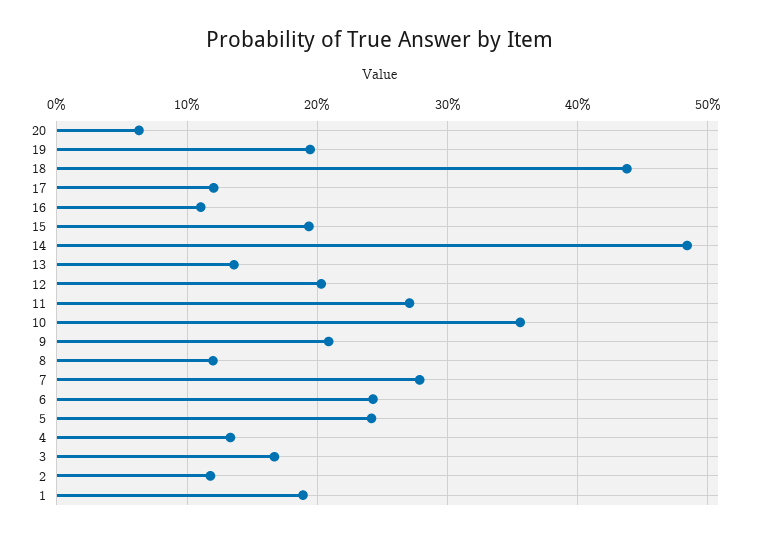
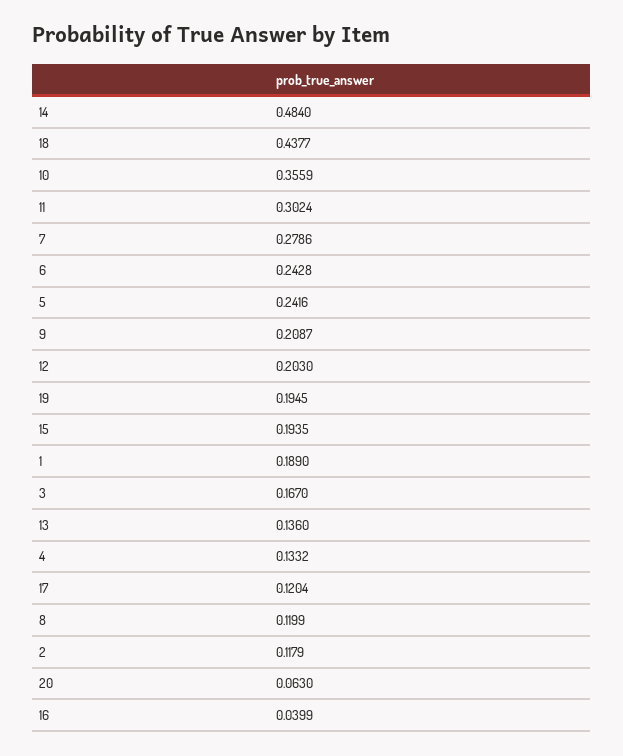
  {
    "20": 0.063,
    "19": 0.1945,
    "18": 0.4377,
    "17": 0.1204,
-   "16": 0.11,
+   "16": 0.0399,
    "15": 0.1935,
    "14": 0.484,
    "13": 0.136,
    "12": 0.203,
-   "11": 0.27,
+   "11": 0.3024,
    "10": 0.3559,
    "9": 0.2087,
    "8": 0.1199,
    "7": 0.2786,
    "6": 0.2428,
    "5": 0.2416,
    "4": 0.1332,
    "3": 0.167,
    "2": 0.1179,
    "1": 0.189
  }

